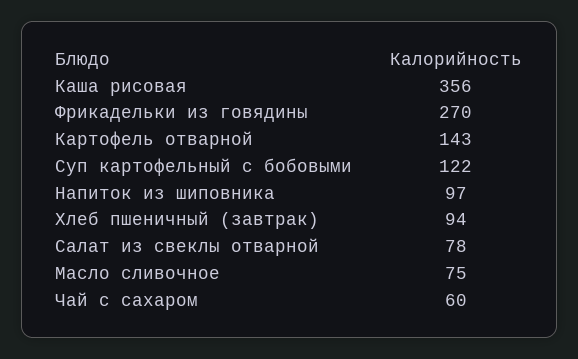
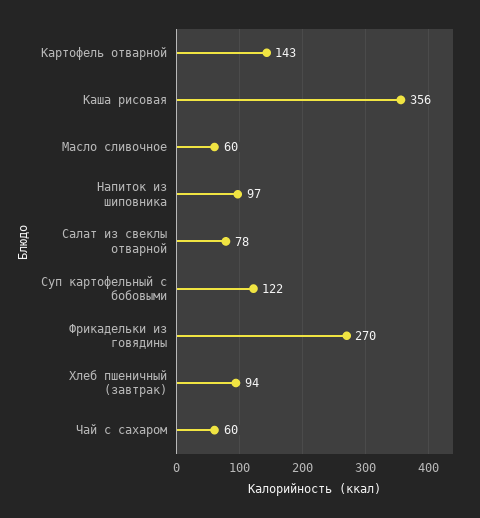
  {
    "Каша рисовая": 356,
    "Фрикадельки из говядины": 270,
    "Картофель отварной": 143,
    "Суп картофельный с бобовыми": 122,
    "Напиток из шиповника": 97,
    "Хлеб пшеничный (завтрак)": 94,
    "Салат из свеклы отварной": 78,
-   "Масло сливочное": 75,
+   "Масло сливочное": 60,
    "Чай с сахаром": 60
  }

